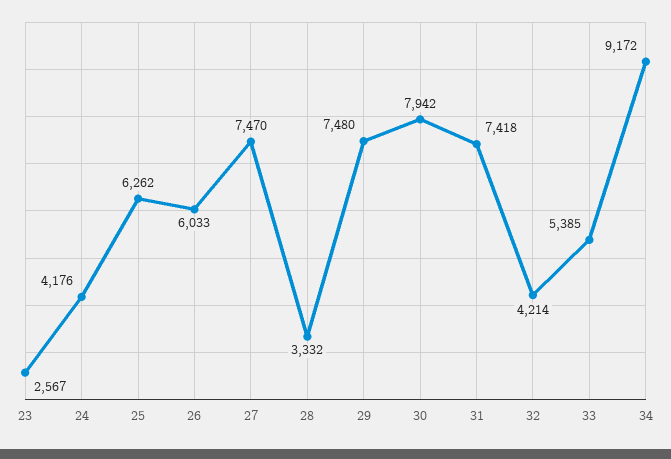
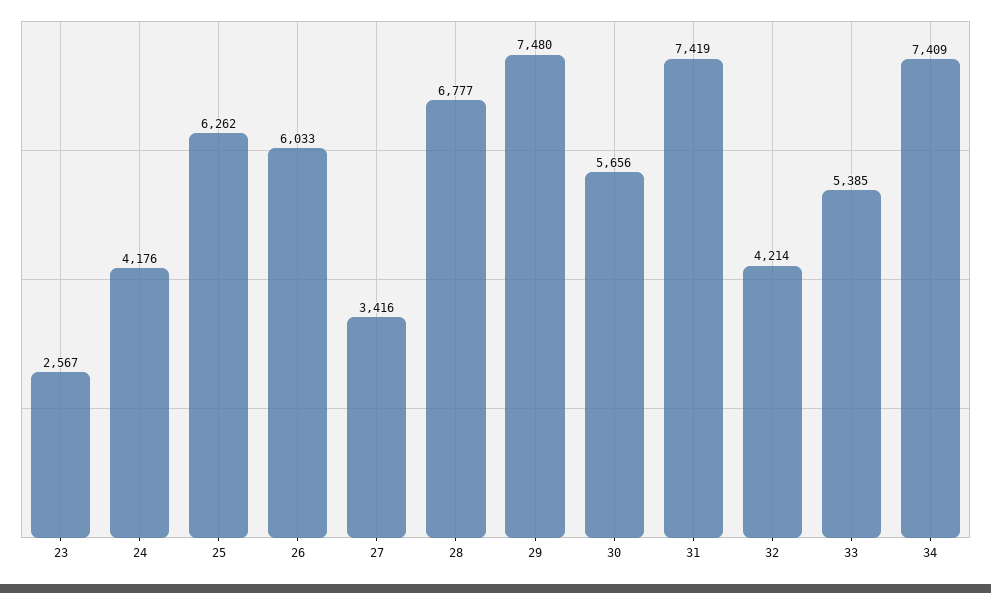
  {
    "23": 2567,
    "24": 4176,
    "25": 6262,
    "26": 6033,
-   "27": 7470,
+   "27": 3416,
-   "28": 3332,
+   "28": 6777,
    "29": 7480,
-   "30": 7942,
+   "30": 5656,
-   "31": 7418,
+   "31": 7419,
    "32": 4214,
    "33": 5385,
-   "34": 9172
+   "34": 7409
  }

